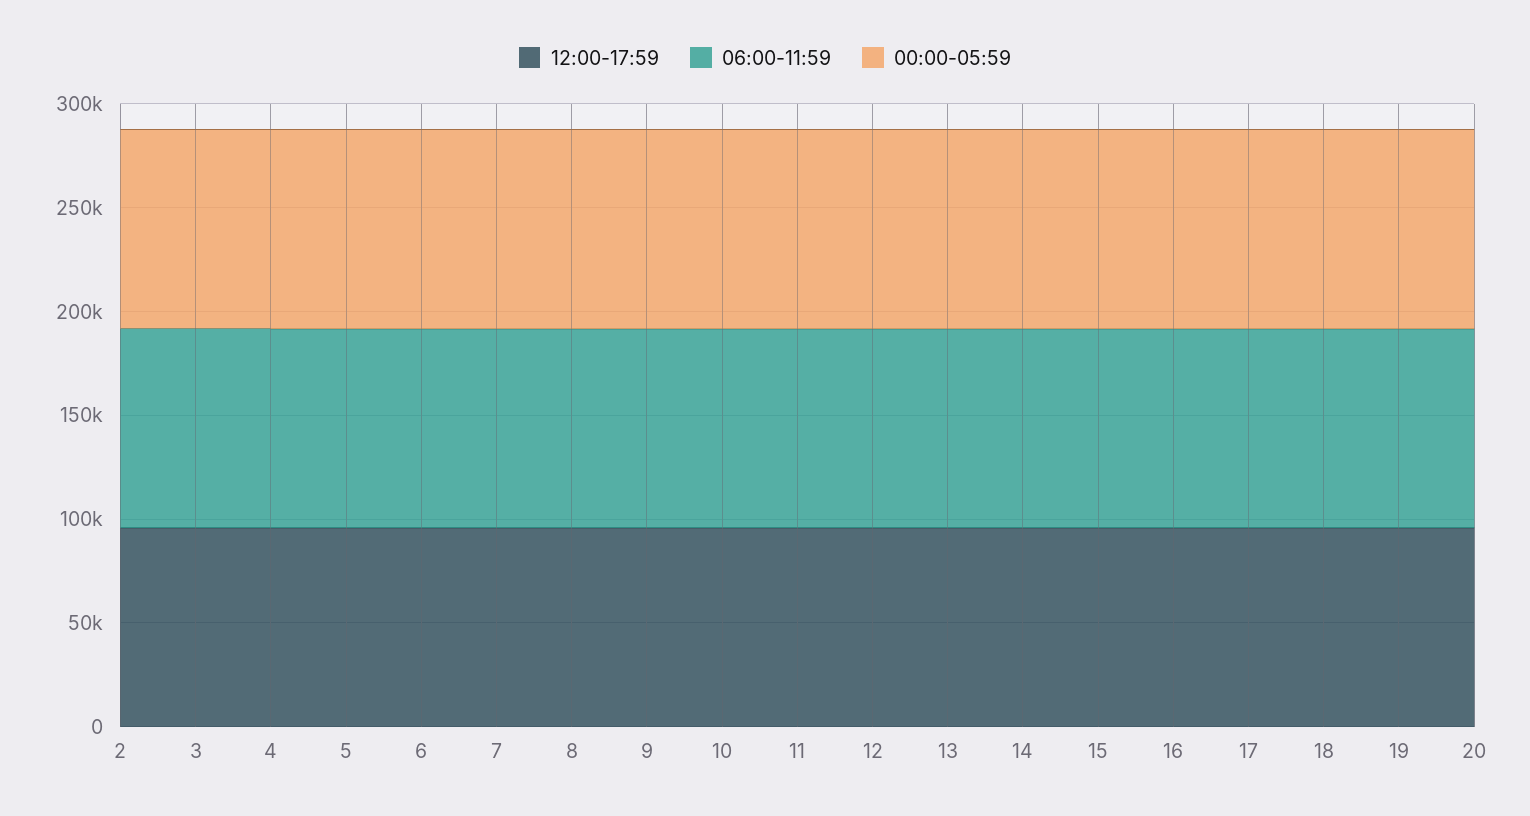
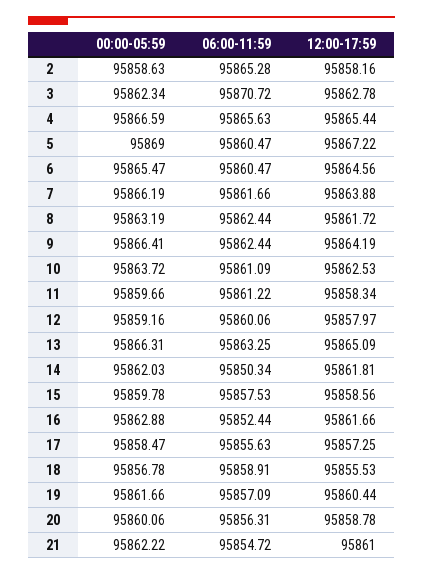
  {
    "12:00-17:59": {
      "2": 95858.16,
      "3": 95862.78,
      "4": 95865.44,
      "5": 95867.22,
      "6": 95864.56,
      "7": 95863.88,
      "8": 95861.72,
      "9": 95864.19,
      "10": 95862.53,
      "11": 95858.34,
      "12": 95857.97,
      "13": 95865.09,
      "14": 95861.81,
      "15": 95858.56,
      "16": 95861.66,
      "17": 95857.25,
      "18": 95855.53,
      "19": 95860.44,
-     "20": 95858.78
+     "20": 95858.78,
+     "21": 95861
    },
    "06:00-11:59": {
      "2": 95865.28,
      "3": 95870.72,
      "4": 95865.63,
      "5": 95860.47,
      "6": 95860.47,
      "7": 95861.66,
      "8": 95862.44,
      "9": 95862.44,
      "10": 95861.09,
      "11": 95861.22,
      "12": 95860.06,
      "13": 95863.25,
      "14": 95850.34,
      "15": 95857.53,
      "16": 95852.44,
      "17": 95855.63,
      "18": 95858.91,
      "19": 95857.09,
-     "20": 95856.31
+     "20": 95856.31,
+     "21": 95854.72
    },
    "00:00-05:59": {
      "2": 95858.63,
      "3": 95862.34,
      "4": 95866.59,
      "5": 95869,
      "6": 95865.47,
      "7": 95866.19,
      "8": 95863.19,
      "9": 95866.41,
      "10": 95863.72,
      "11": 95859.66,
      "12": 95859.16,
      "13": 95866.31,
      "14": 95862.03,
      "15": 95859.78,
      "16": 95862.88,
      "17": 95858.47,
      "18": 95856.78,
      "19": 95861.66,
-     "20": 95860.06
+     "20": 95860.06,
+     "21": 95862.22
    }
  }

